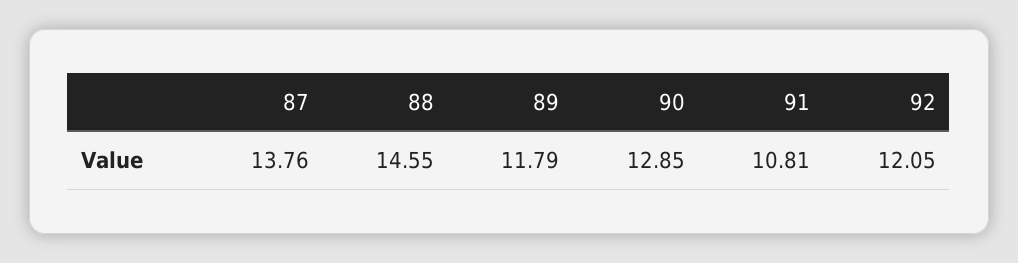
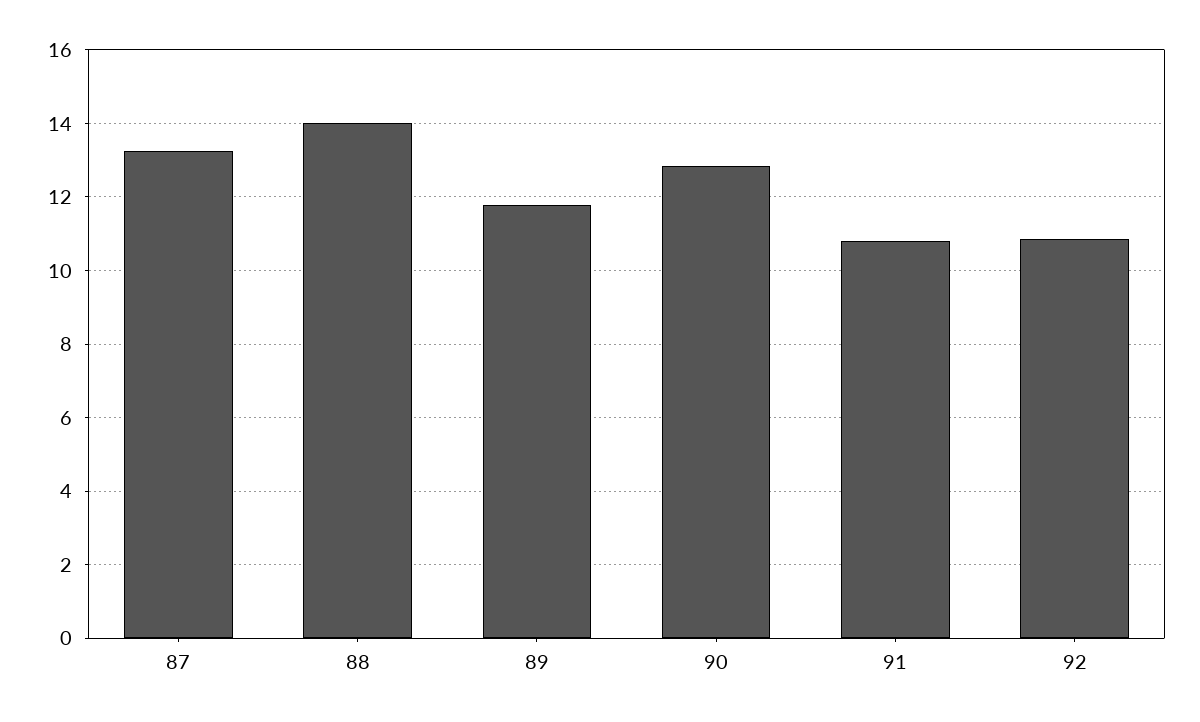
  {
-   "87": 13.76,
+   "87": 13.2,
-   "88": 14.55,
+   "88": 14,
    "89": 11.79,
    "90": 12.85,
    "91": 10.81,
-   "92": 12.05
+   "92": 10.8
  }

